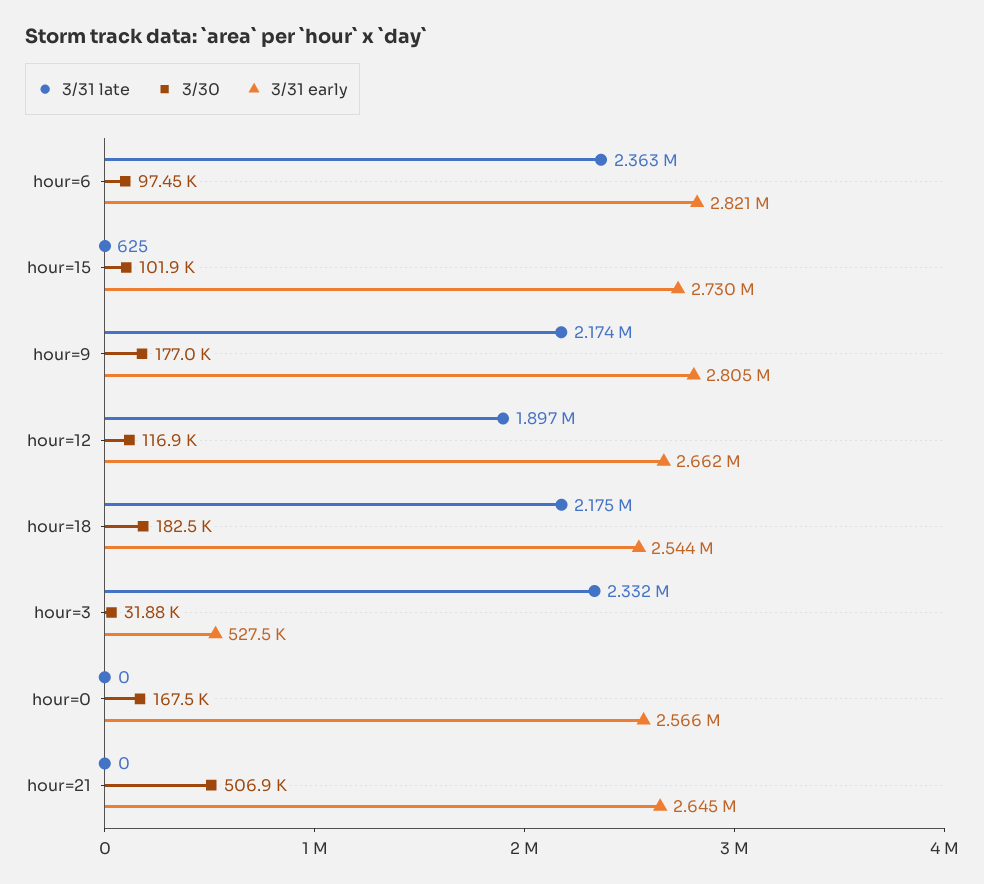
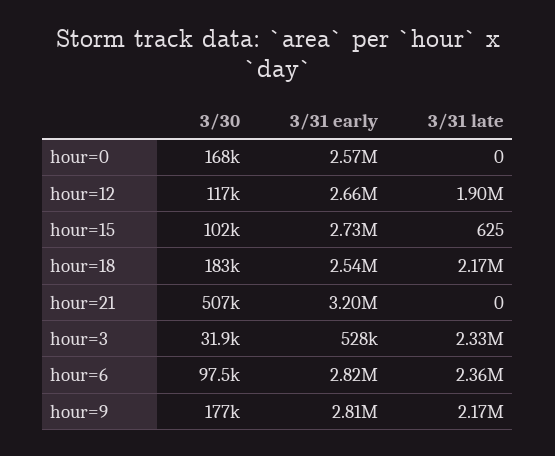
  {
    "3/31 late": {
      "hour=6": 2363000,
      "hour=15": 625,
      "hour=9": 2174000,
      "hour=12": 1897000,
      "hour=18": 2175000,
      "hour=3": 2332000,
      "hour=0": 0,
      "hour=21": 0
    },
    "3/30": {
      "hour=6": 97450,
      "hour=15": 101900,
      "hour=9": 177000,
      "hour=12": 116900,
      "hour=18": 182500,
      "hour=3": 31880,
      "hour=0": 167500,
      "hour=21": 506900
    },
    "3/31 early": {
      "hour=6": 2821000,
      "hour=15": 2730000,
      "hour=9": 2805000,
      "hour=12": 2662000,
      "hour=18": 2544000,
      "hour=3": 527500,
      "hour=0": 2566000,
-     "hour=21": 2645000
+     "hour=21": 3200000
    }
  }

